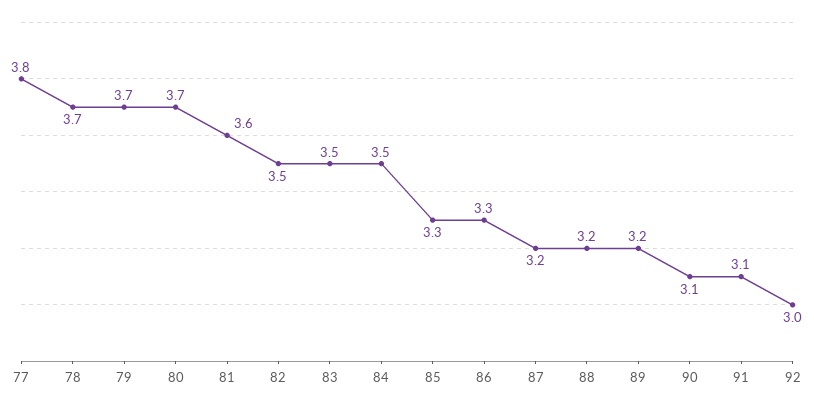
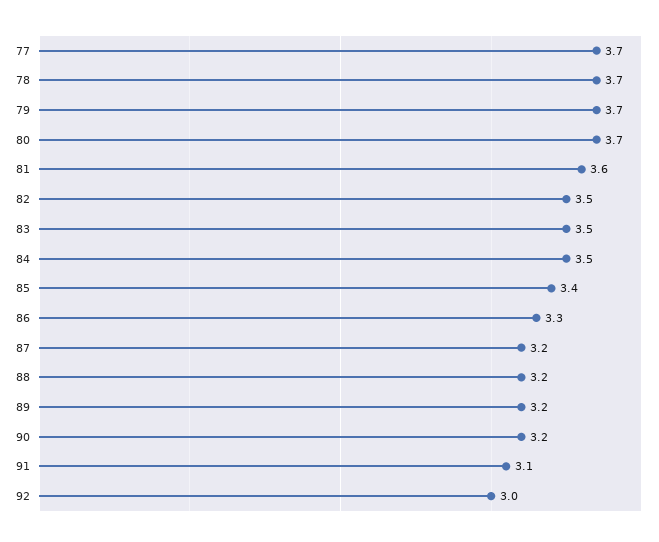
  {
-   "77": 3.8,
+   "77": 3.7,
    "78": 3.7,
    "79": 3.7,
    "80": 3.7,
    "81": 3.6,
    "82": 3.5,
    "83": 3.5,
    "84": 3.5,
-   "85": 3.3,
+   "85": 3.4,
    "86": 3.3,
    "87": 3.2,
    "88": 3.2,
    "89": 3.2,
-   "90": 3.1,
+   "90": 3.2,
    "91": 3.1,
    "92": 3
  }

